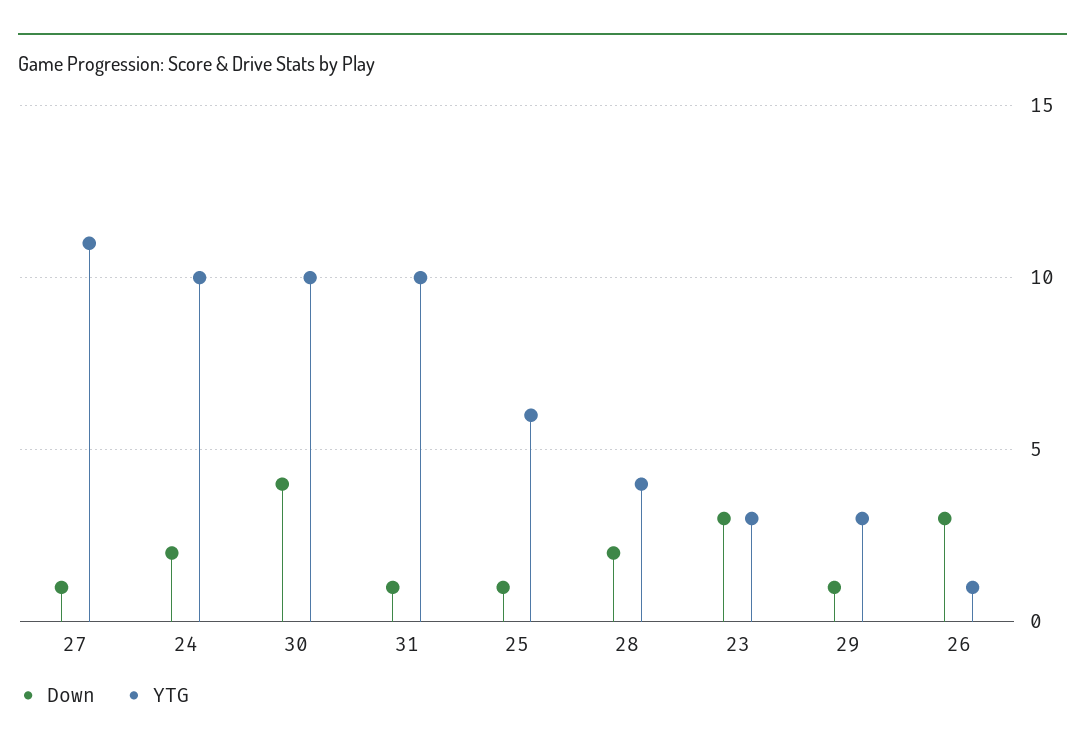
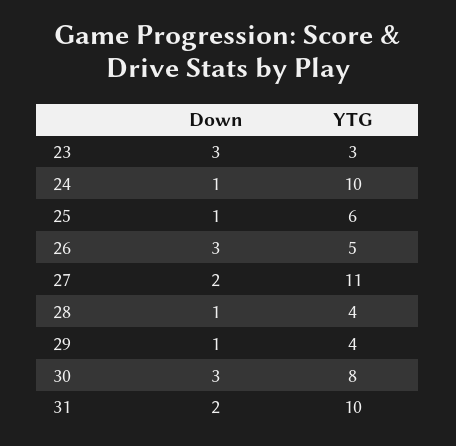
  {
    "Down": {
-     "27": 1,
+     "27": 2,
-     "24": 2,
+     "24": 1,
-     "30": 4,
+     "30": 3,
-     "31": 1,
+     "31": 2,
      "25": 1,
-     "28": 2,
+     "28": 1,
      "23": 3,
      "29": 1,
      "26": 3
    },
    "YTG": {
      "27": 11,
      "24": 10,
-     "30": 10,
+     "30": 8,
      "31": 10,
      "25": 6,
      "28": 4,
      "23": 3,
-     "29": 3,
+     "29": 4,
-     "26": 1
+     "26": 5
    }
  }

